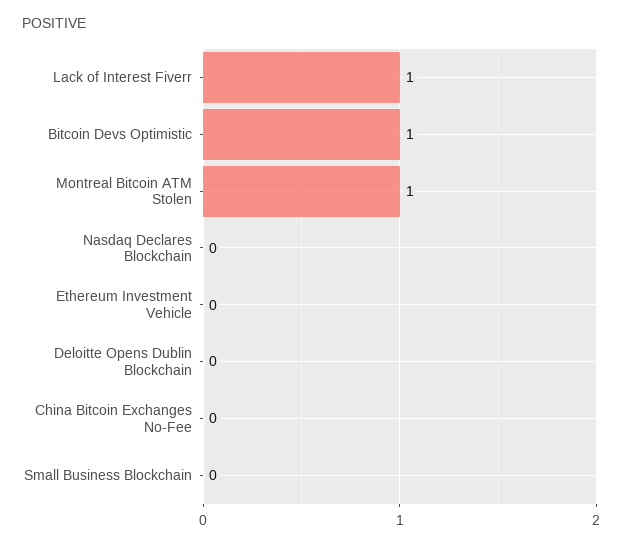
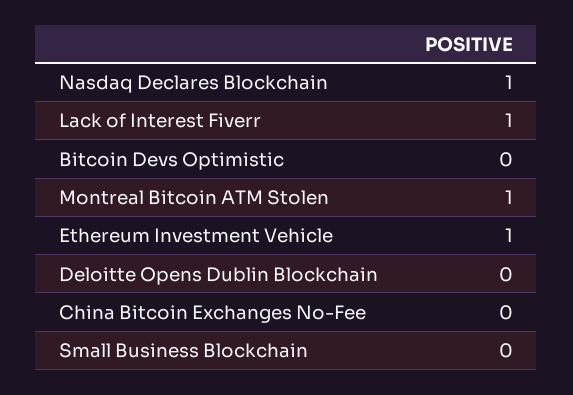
  {
    "Lack of Interest Fiverr": 1,
-   "Bitcoin Devs Optimistic": 1,
+   "Bitcoin Devs Optimistic": 0,
    "Montreal Bitcoin ATM Stolen": 1,
-   "Nasdaq Declares Blockchain": 0,
+   "Nasdaq Declares Blockchain": 1,
-   "Ethereum Investment Vehicle": 0,
+   "Ethereum Investment Vehicle": 1,
    "Deloitte Opens Dublin Blockchain": 0,
    "China Bitcoin Exchanges No-Fee": 0,
    "Small Business Blockchain": 0
  }

